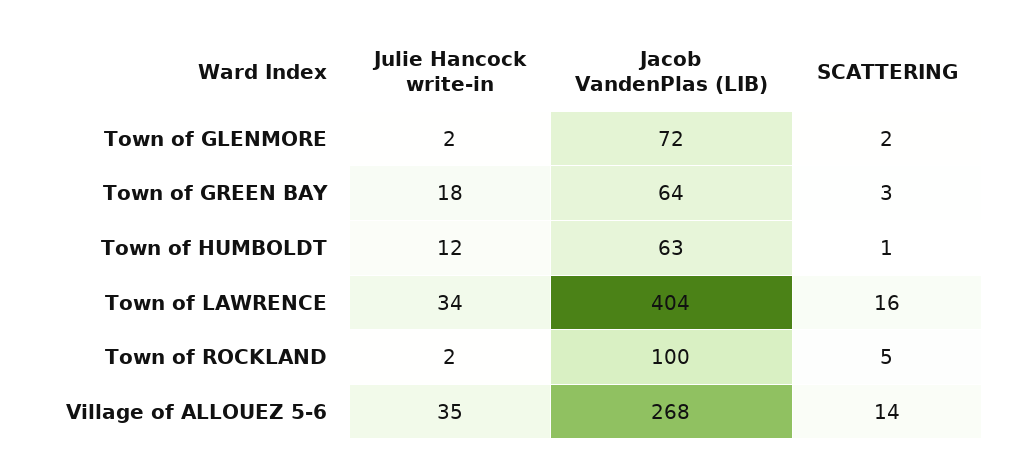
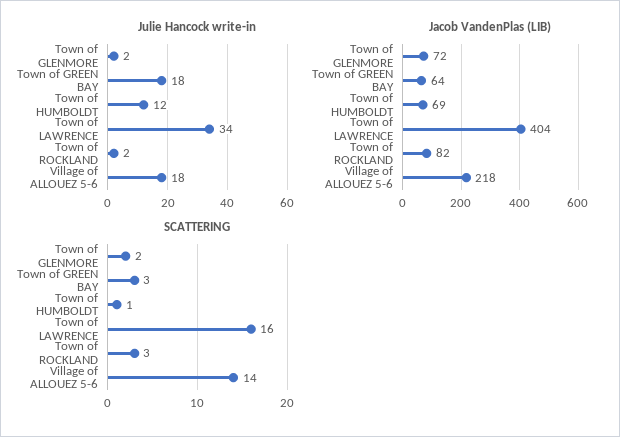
  {
    "Julie Hancock write-in": {
      "Town of GLENMORE": 2,
      "Town of GREEN BAY": 18,
      "Town of HUMBOLDT": 12,
      "Town of LAWRENCE": 34,
      "Town of ROCKLAND": 2,
-     "Village of ALLOUEZ 5-6": 35
+     "Village of ALLOUEZ 5-6": 18
    },
    "Jacob VandenPlas (LIB)": {
      "Town of GLENMORE": 72,
      "Town of GREEN BAY": 64,
-     "Town of HUMBOLDT": 63,
+     "Town of HUMBOLDT": 69,
      "Town of LAWRENCE": 404,
-     "Town of ROCKLAND": 100,
+     "Town of ROCKLAND": 82,
-     "Village of ALLOUEZ 5-6": 268
+     "Village of ALLOUEZ 5-6": 218
    },
    "SCATTERING": {
      "Town of GLENMORE": 2,
      "Town of GREEN BAY": 3,
      "Town of HUMBOLDT": 1,
      "Town of LAWRENCE": 16,
-     "Town of ROCKLAND": 5,
+     "Town of ROCKLAND": 3,
      "Village of ALLOUEZ 5-6": 14
    }
  }

